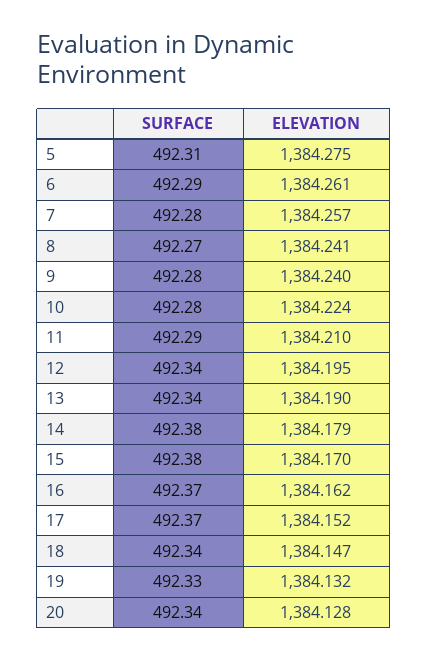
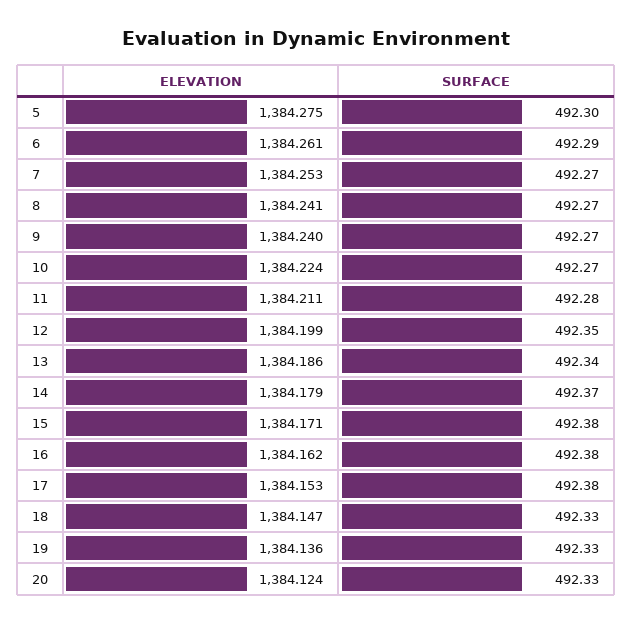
  {
    "SURFACE": {
-     "5": 492.31,
+     "5": 492.3,
      "6": 492.29,
-     "7": 492.28,
+     "7": 492.27,
      "8": 492.27,
-     "9": 492.28,
+     "9": 492.27,
-     "10": 492.28,
+     "10": 492.27,
-     "11": 492.29,
+     "11": 492.28,
-     "12": 492.34,
+     "12": 492.35,
      "13": 492.34,
-     "14": 492.38,
+     "14": 492.37,
      "15": 492.38,
-     "16": 492.37,
+     "16": 492.38,
-     "17": 492.37,
+     "17": 492.38,
-     "18": 492.34,
+     "18": 492.33,
      "19": 492.33,
-     "20": 492.34
+     "20": 492.33
    },
    "ELEVATION": {
      "5": 1384.275,
      "6": 1384.261,
-     "7": 1384.257,
+     "7": 1384.253,
      "8": 1384.241,
      "9": 1384.24,
      "10": 1384.224,
-     "11": 1384.21,
+     "11": 1384.211,
-     "12": 1384.195,
+     "12": 1384.199,
-     "13": 1384.19,
+     "13": 1384.186,
      "14": 1384.179,
-     "15": 1384.17,
+     "15": 1384.171,
      "16": 1384.162,
-     "17": 1384.152,
+     "17": 1384.153,
      "18": 1384.147,
-     "19": 1384.132,
+     "19": 1384.136,
-     "20": 1384.128
+     "20": 1384.124
    }
  }

